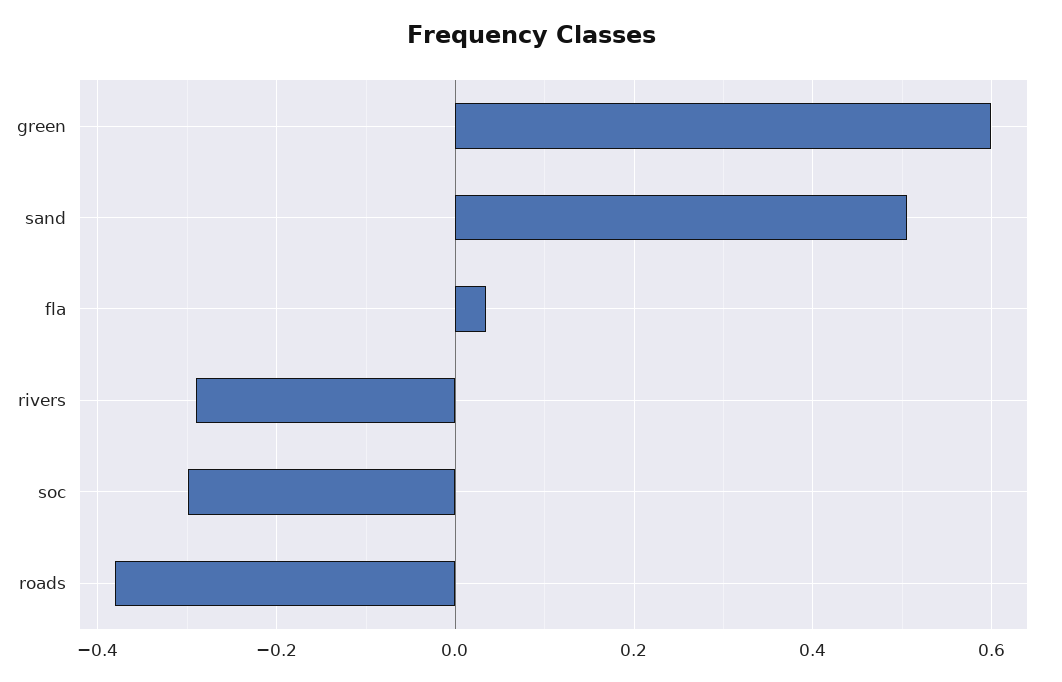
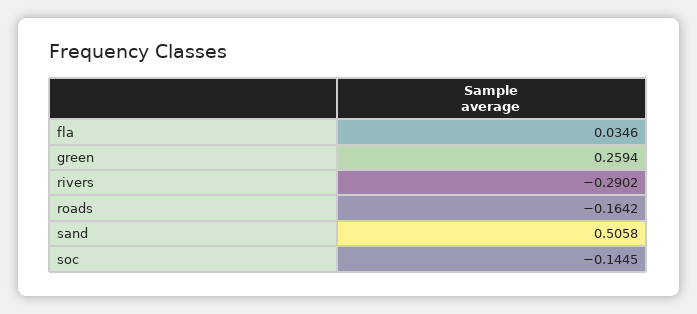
  {
-   "green": 0.6,
+   "green": 0.2594,
    "sand": 0.5058,
    "fla": 0.0346,
    "rivers": -0.2902,
-   "soc": -0.3,
+   "soc": -0.1445,
-   "roads": -0.38
+   "roads": -0.1642
  }

